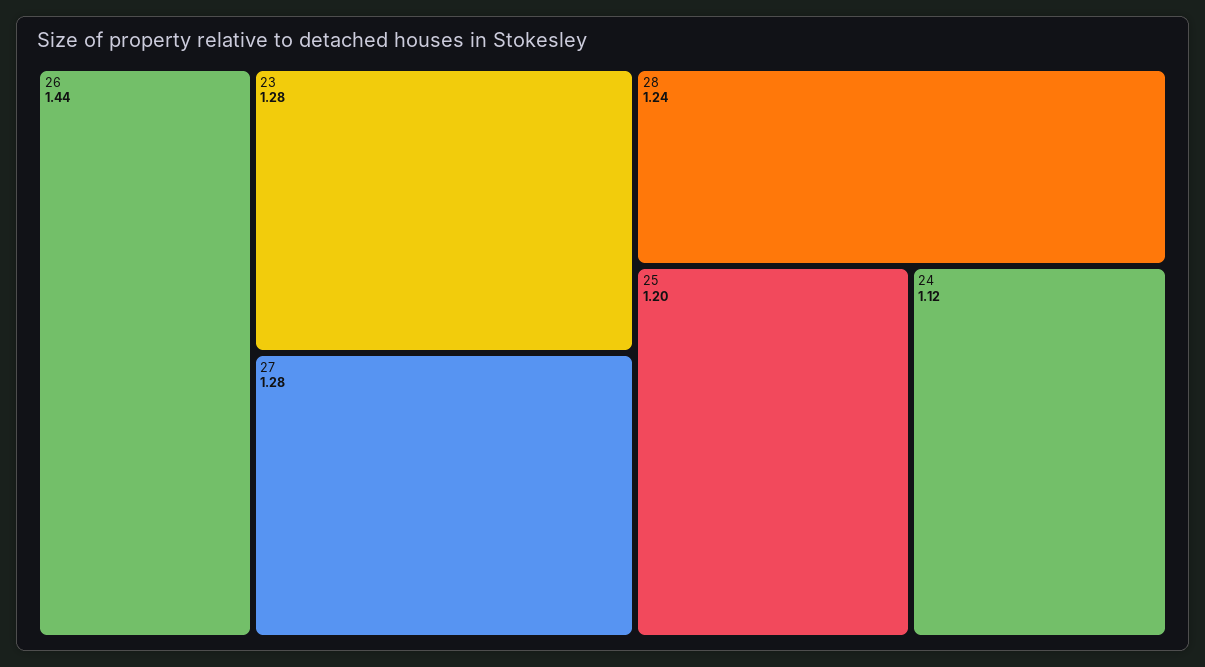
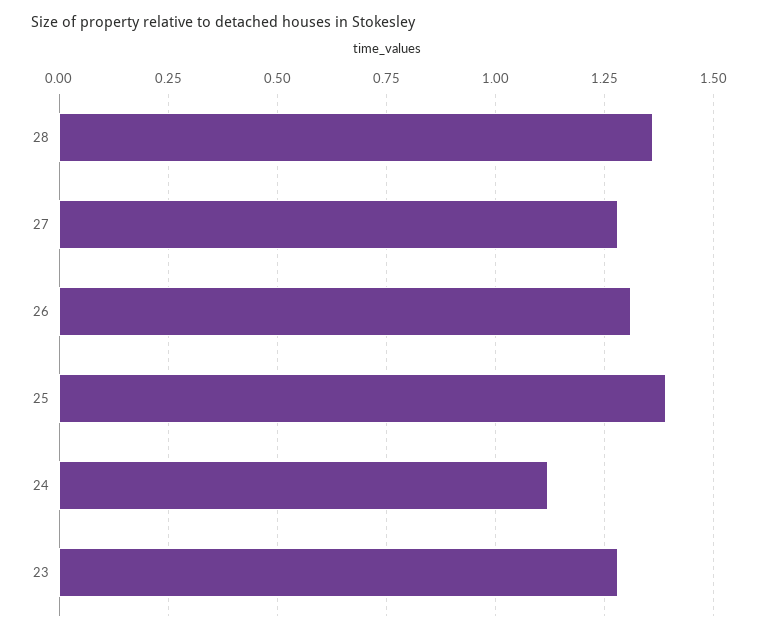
  {
-   "26": 1.44,
+   "26": 1.3,
    "23": 1.28,
    "27": 1.28,
-   "28": 1.24,
+   "28": 1.35,
-   "25": 1.2,
+   "25": 1.4,
    "24": 1.12
  }

